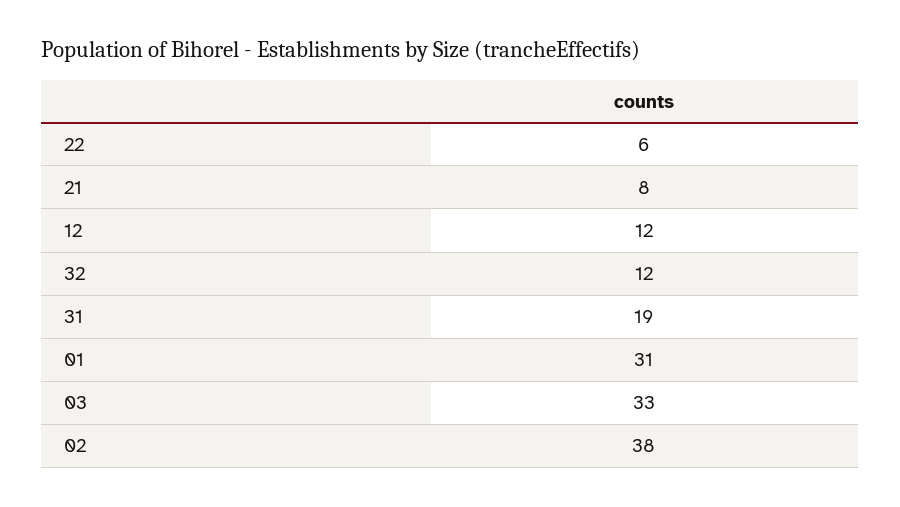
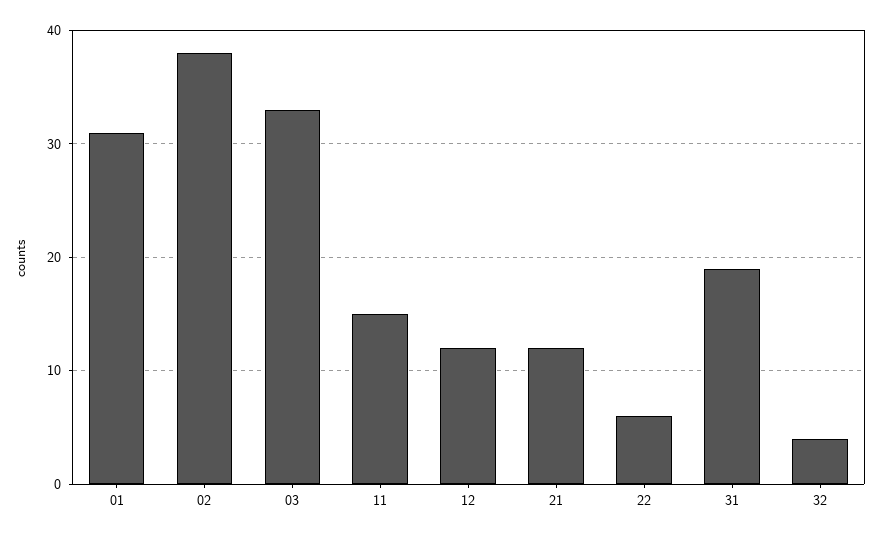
  {
    "22": 6,
-   "21": 8,
+   "21": 12,
    "12": 12,
-   "32": 12,
+   "32": 4,
    "31": 19,
    "01": 31,
    "03": 33,
-   "02": 38
+   "02": 38,
+   "11": 15
  }

